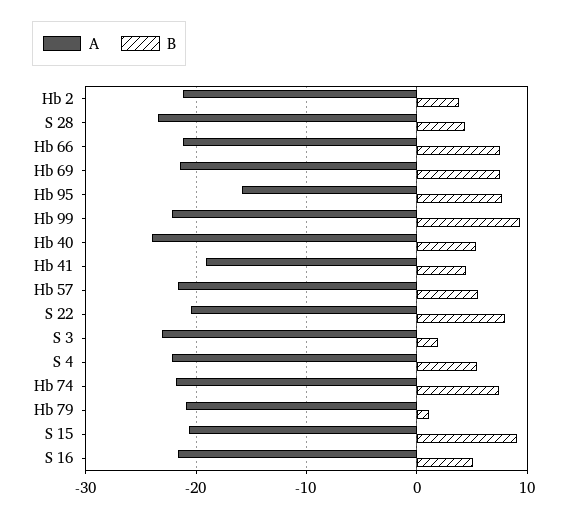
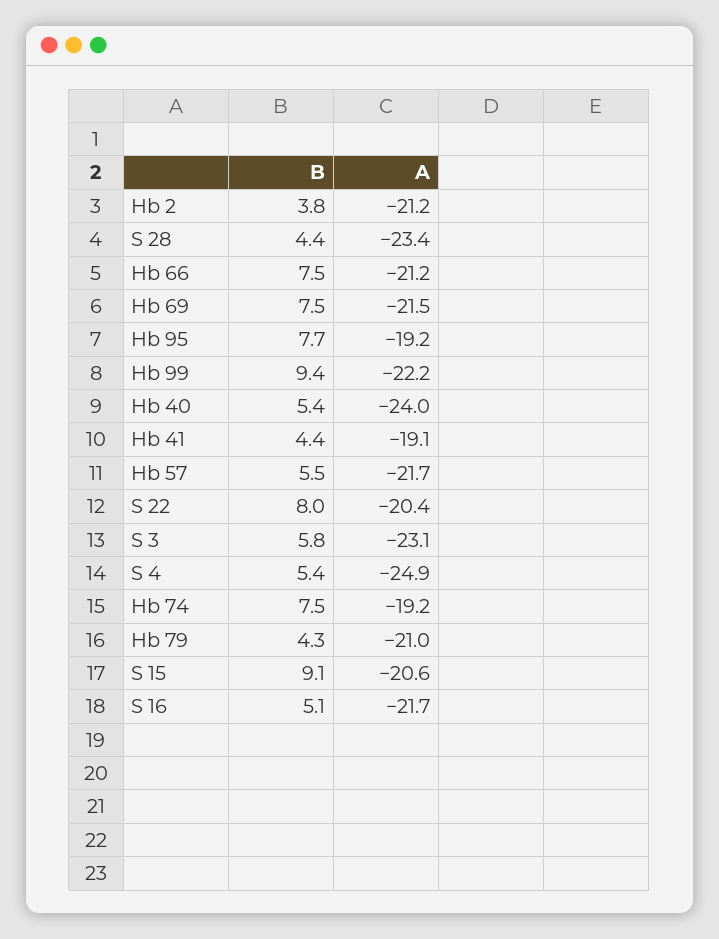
  {
    "A": {
      "Hb 2": -21.2,
      "S 28": -23.4,
      "Hb 66": -21.2,
      "Hb 69": -21.5,
-     "Hb 95": -16,
+     "Hb 95": -19.2,
      "Hb 99": -22.2,
      "Hb 40": -24,
      "Hb 41": -19.1,
      "Hb 57": -21.7,
      "S 22": -20.4,
      "S 3": -23.1,
-     "S 4": -22,
+     "S 4": -24.9,
-     "Hb 74": -22,
+     "Hb 74": -19.2,
      "Hb 79": -21,
      "S 15": -20.6,
      "S 16": -21.7
    },
    "B": {
      "Hb 2": 3.8,
      "S 28": 4.4,
      "Hb 66": 7.5,
      "Hb 69": 7.5,
      "Hb 95": 7.7,
      "Hb 99": 9.4,
      "Hb 40": 5.4,
      "Hb 41": 4.4,
      "Hb 57": 5.5,
      "S 22": 8,
-     "S 3": 2,
+     "S 3": 5.8,
      "S 4": 5.4,
      "Hb 74": 7.5,
-     "Hb 79": 1,
+     "Hb 79": 4.3,
      "S 15": 9.1,
      "S 16": 5.1
    }
  }

